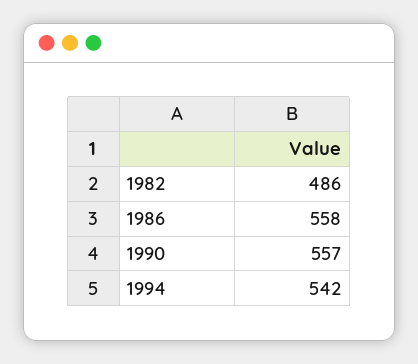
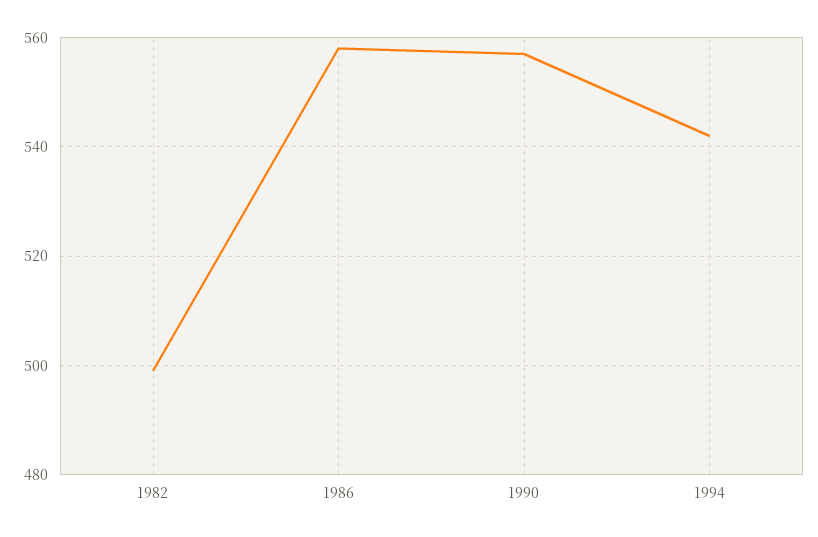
  {
-   "1982": 486,
+   "1982": 500,
    "1986": 558,
    "1990": 557,
    "1994": 542
  }

